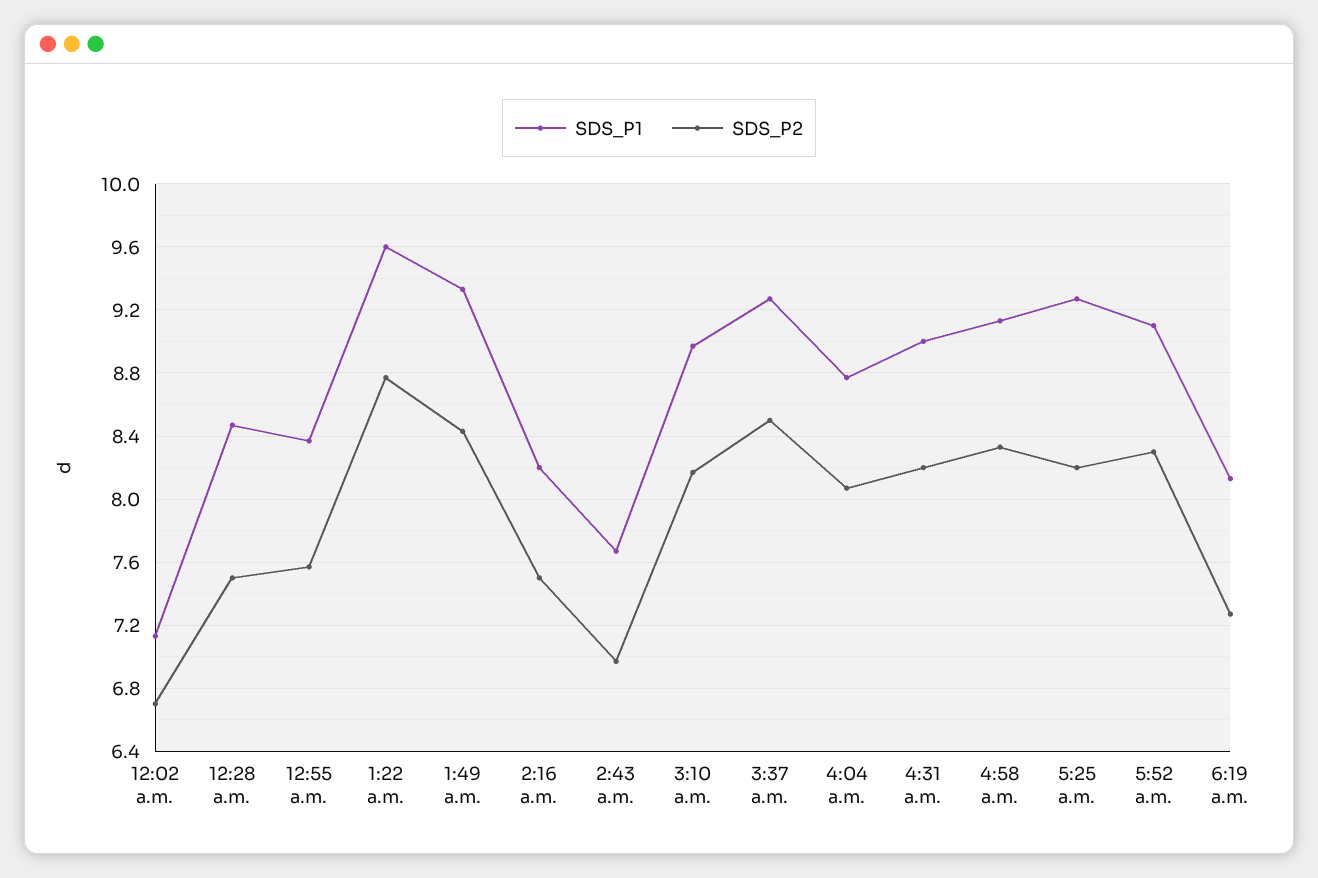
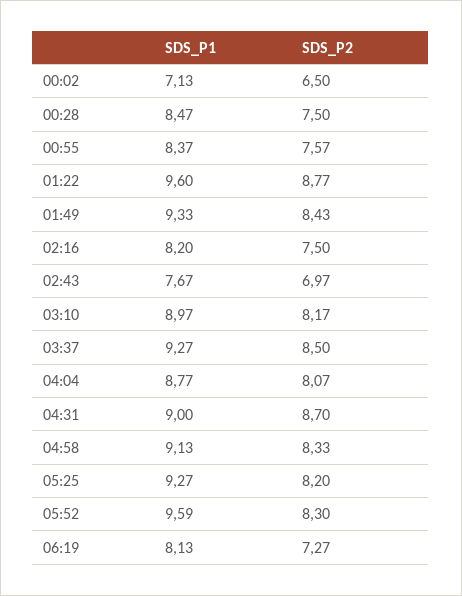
  {
    "SDS_P1": {
      "12:02 a.m.": 7.13,
      "12:28 a.m.": 8.47,
      "12:55 a.m.": 8.37,
      "1:22 a.m.": 9.6,
      "1:49 a.m.": 9.33,
      "2:16 a.m.": 8.2,
      "2:43 a.m.": 7.67,
      "3:10 a.m.": 8.97,
      "3:37 a.m.": 9.27,
      "4:04 a.m.": 8.77,
      "4:31 a.m.": 9,
      "4:58 a.m.": 9.13,
      "5:25 a.m.": 9.27,
-     "5:52 a.m.": 9.1,
+     "5:52 a.m.": 9.59,
      "6:19 a.m.": 8.13
    },
    "SDS_P2": {
-     "12:02 a.m.": 6.7,
+     "12:02 a.m.": 6.5,
      "12:28 a.m.": 7.5,
      "12:55 a.m.": 7.57,
      "1:22 a.m.": 8.77,
      "1:49 a.m.": 8.43,
      "2:16 a.m.": 7.5,
      "2:43 a.m.": 6.97,
      "3:10 a.m.": 8.17,
      "3:37 a.m.": 8.5,
      "4:04 a.m.": 8.07,
-     "4:31 a.m.": 8.2,
+     "4:31 a.m.": 8.7,
      "4:58 a.m.": 8.33,
      "5:25 a.m.": 8.2,
      "5:52 a.m.": 8.3,
      "6:19 a.m.": 7.27
    }
  }

